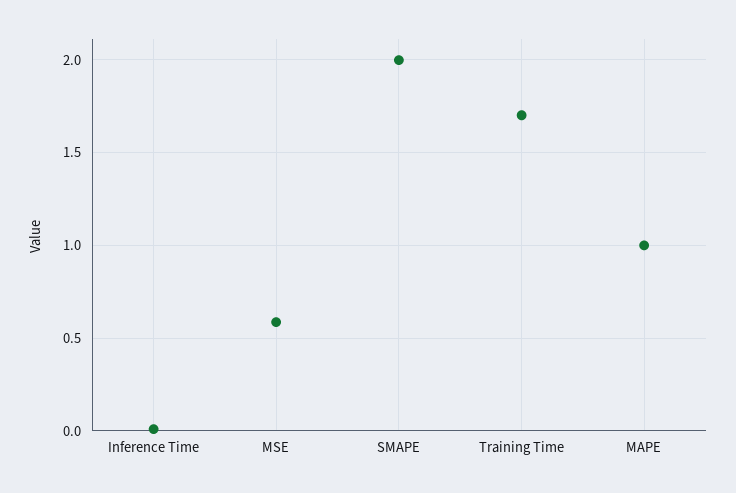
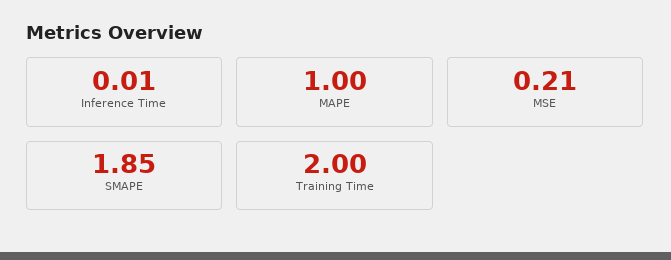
  {
    "Inference Time": 0.01,
-   "MSE": 0.6,
+   "MSE": 0.21,
-   "SMAPE": 2,
+   "SMAPE": 1.85,
-   "Training Time": 1.7,
+   "Training Time": 2,
    "MAPE": 1
  }

